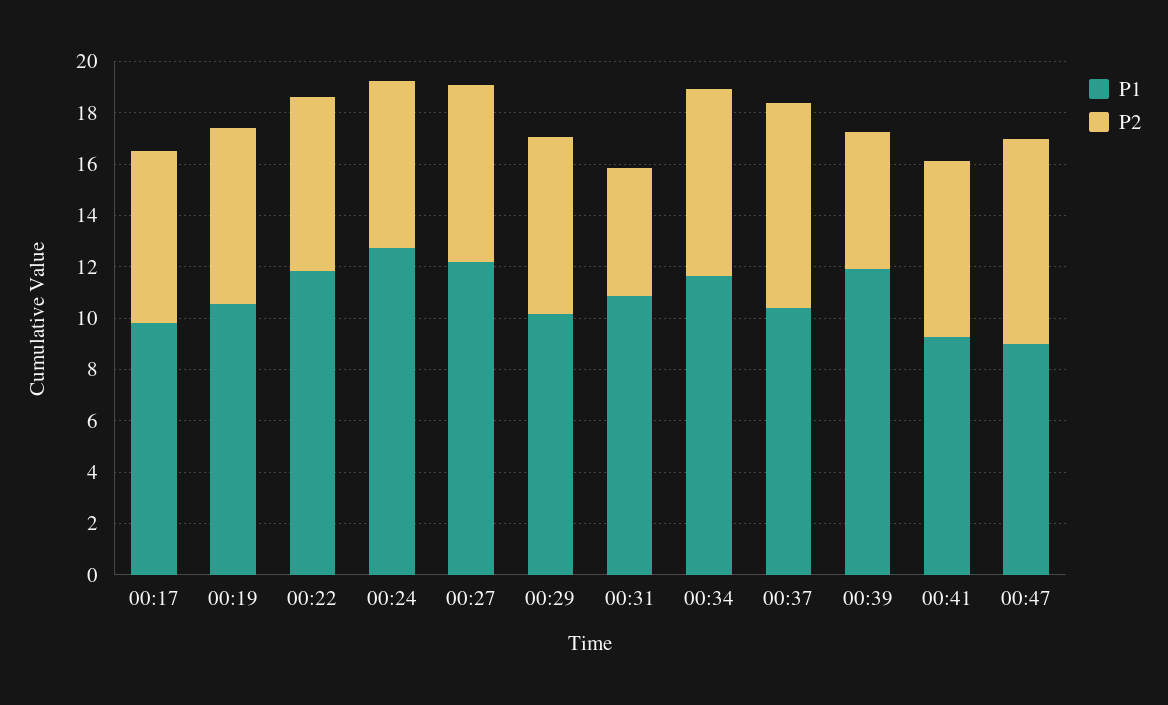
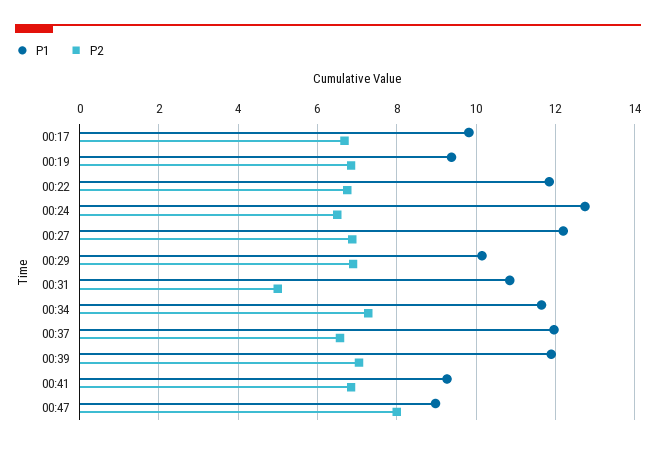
  {
    "P1": {
      "00:17": 9.8,
-     "00:19": 10.5,
+     "00:19": 9.4,
      "00:22": 11.8,
      "00:24": 12.8,
      "00:27": 12.2,
      "00:29": 10.2,
      "00:31": 10.8,
      "00:34": 11.6,
-     "00:37": 10.5,
+     "00:37": 12,
      "00:39": 12,
      "00:41": 9.2,
      "00:47": 9
    },
    "P2": {
      "00:17": 6.6,
      "00:19": 6.8,
      "00:22": 6.8,
      "00:24": 6.6,
      "00:27": 6.8,
      "00:29": 7,
      "00:31": 5,
      "00:34": 7.2,
-     "00:37": 8,
+     "00:37": 6.6,
-     "00:39": 5.5,
+     "00:39": 7,
      "00:41": 6.8,
      "00:47": 8
    }
  }

